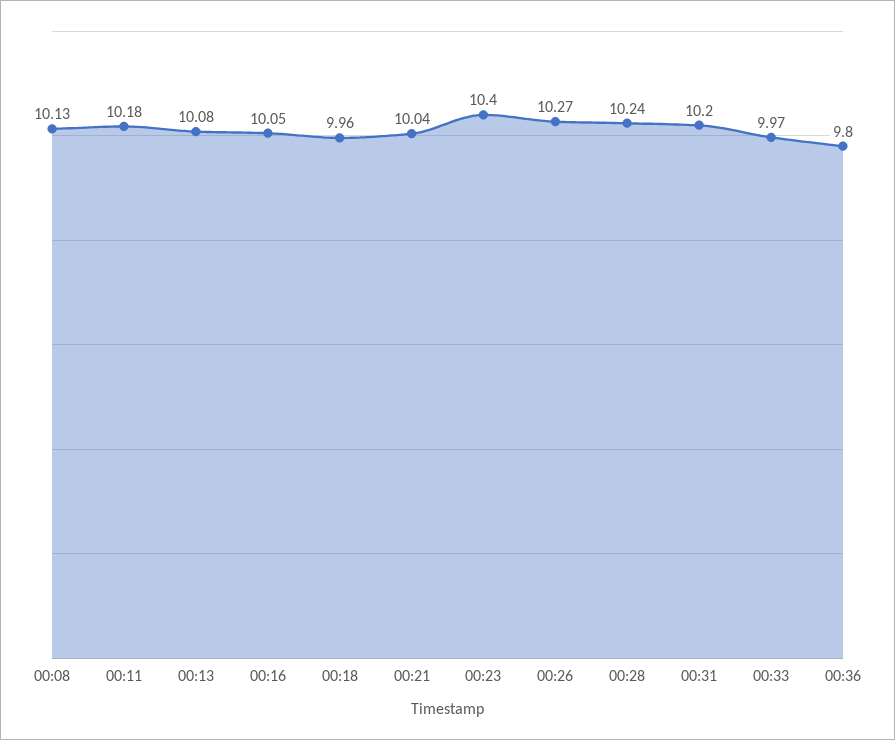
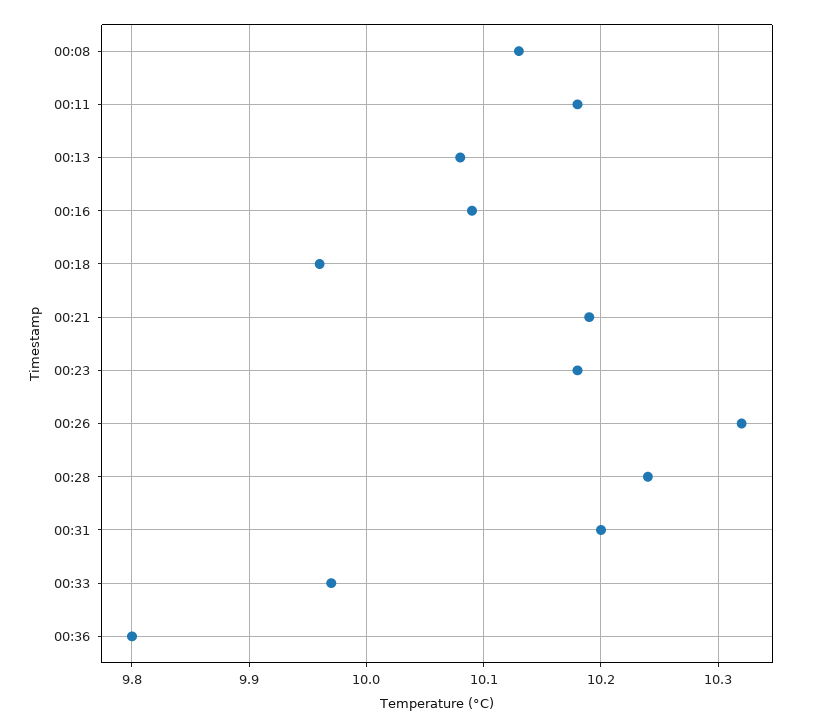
  {
    "00:08": 10.13,
    "00:11": 10.18,
    "00:13": 10.08,
-   "00:16": 10.05,
+   "00:16": 10.09,
    "00:18": 9.96,
-   "00:21": 10.04,
+   "00:21": 10.19,
-   "00:23": 10.4,
+   "00:23": 10.18,
-   "00:26": 10.27,
+   "00:26": 10.32,
    "00:28": 10.24,
    "00:31": 10.2,
    "00:33": 9.97,
    "00:36": 9.8
  }

